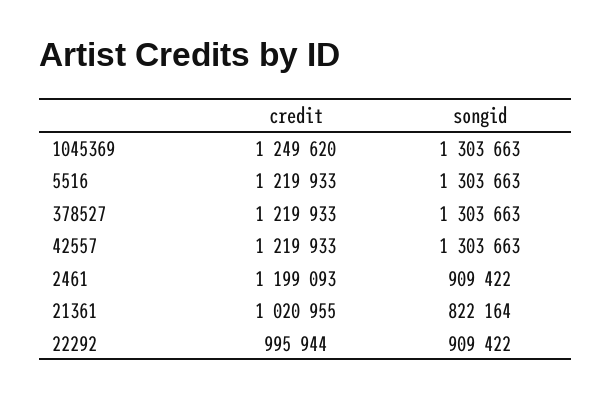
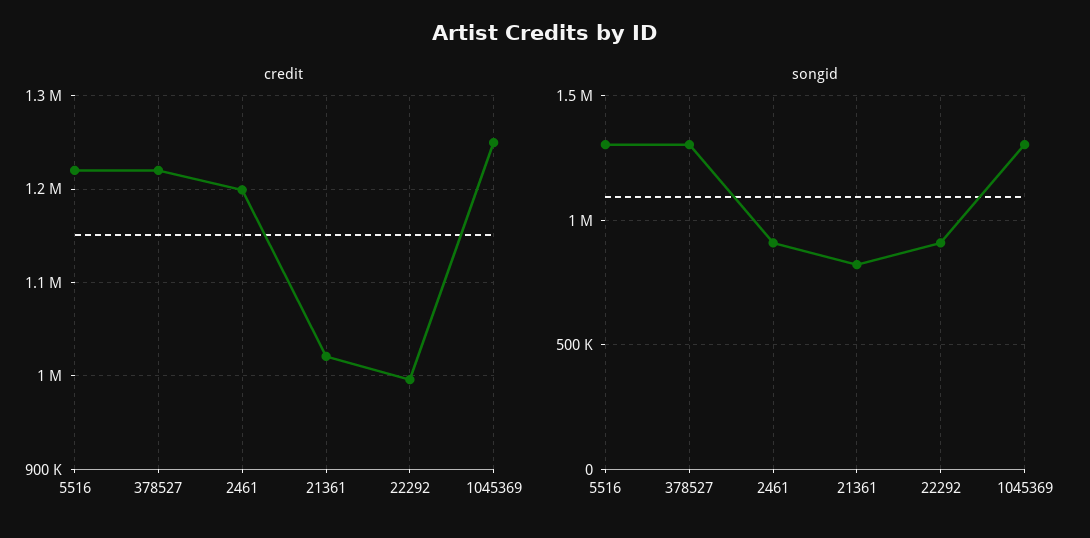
  {
    "credit": {
      "1045369": 1249620,
      "5516": 1219933,
      "378527": 1219933,
-     "42557": 1219933,
      "2461": 1199093,
      "21361": 1020955,
      "22292": 995944
    },
    "songid": {
      "1045369": 1303663,
      "5516": 1303663,
      "378527": 1303663,
-     "42557": 1303663,
      "2461": 909422,
      "21361": 822164,
      "22292": 909422
    }
  }

